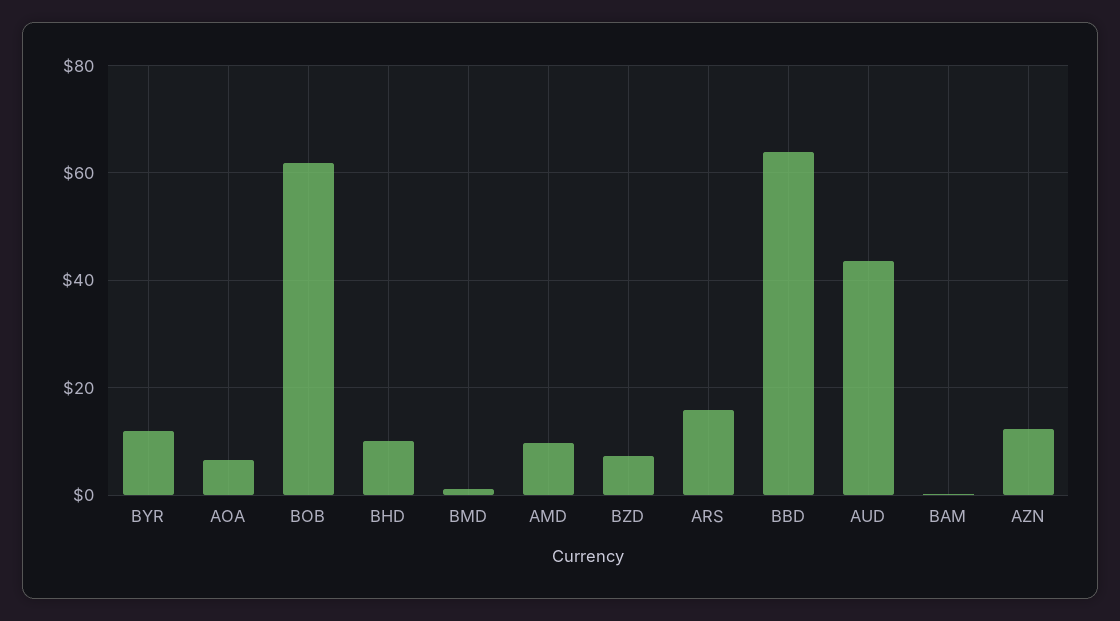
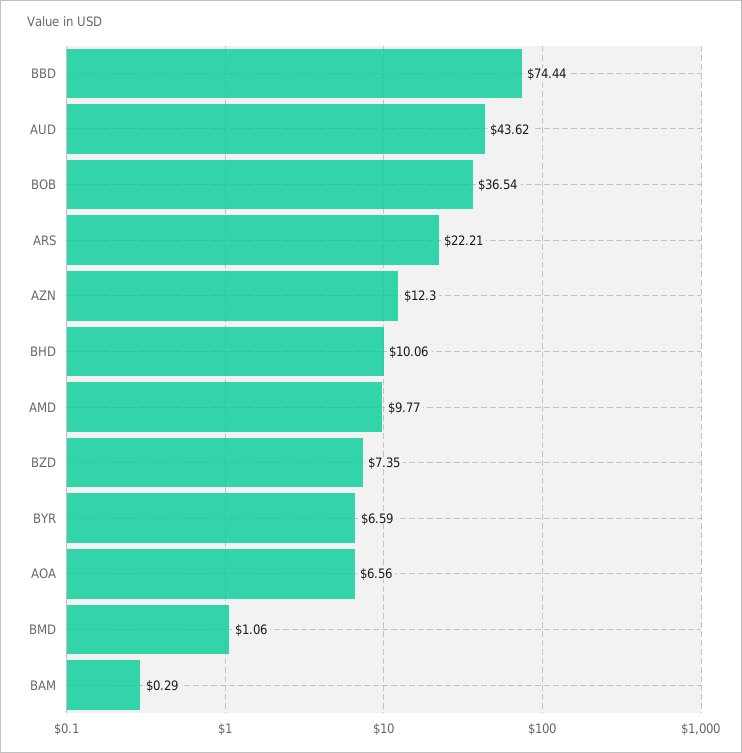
  {
-   "BYR": 12,
+   "BYR": 6.59,
    "AOA": 6.56,
-   "BOB": 62,
+   "BOB": 36.54,
    "BHD": 10.06,
    "BMD": 1.06,
    "AMD": 9.77,
    "BZD": 7.35,
-   "ARS": 16,
+   "ARS": 22.21,
-   "BBD": 64,
+   "BBD": 74.44,
    "AUD": 43.62,
    "BAM": 0.29,
    "AZN": 12.3
  }

